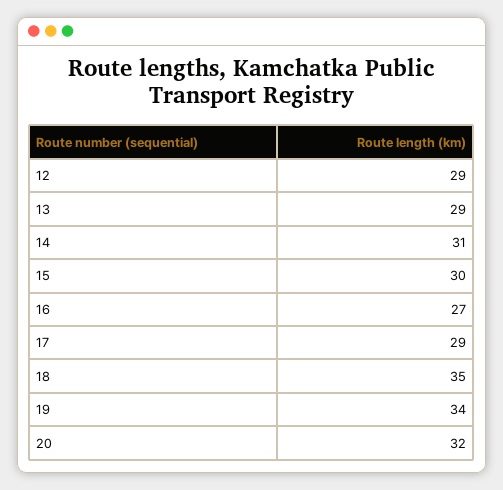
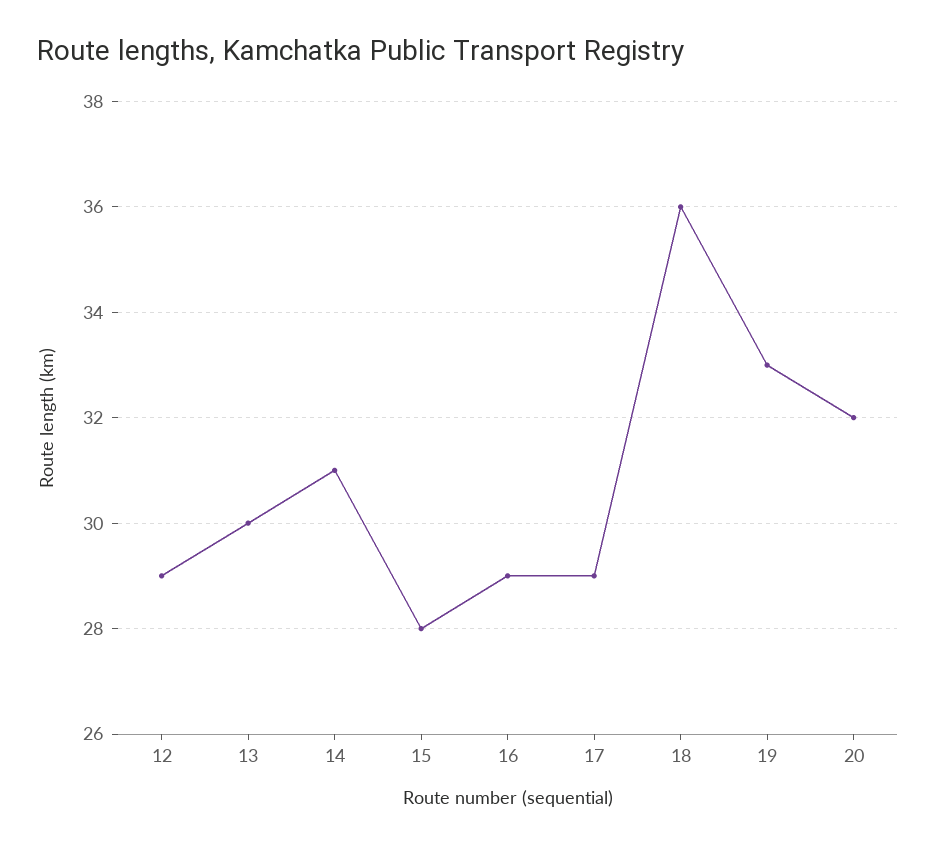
  {
    "12": 29,
-   "13": 29,
+   "13": 30,
    "14": 31,
-   "15": 30,
+   "15": 28,
-   "16": 27,
+   "16": 29,
    "17": 29,
-   "18": 35,
+   "18": 36,
-   "19": 34,
+   "19": 33,
    "20": 32
  }

